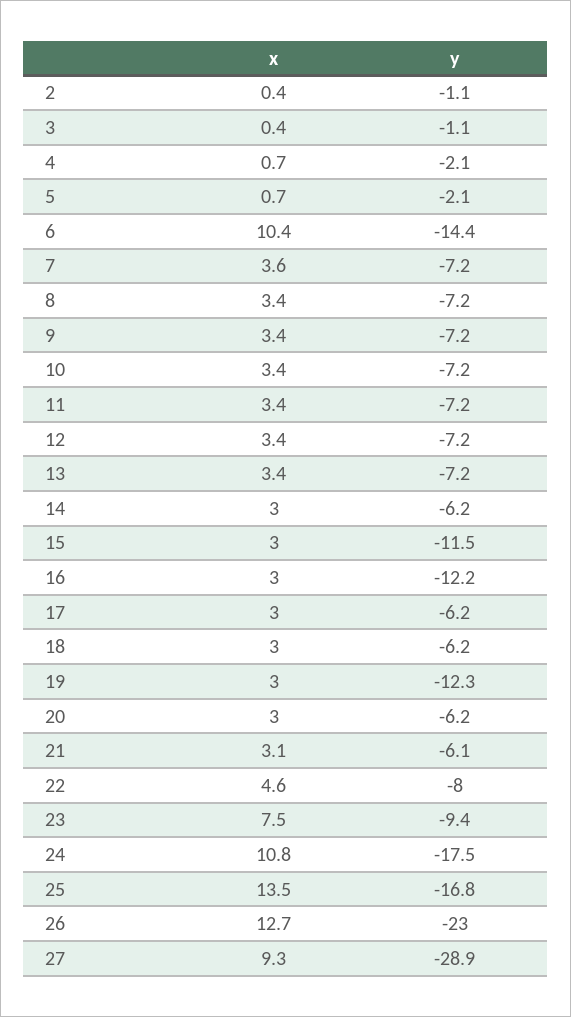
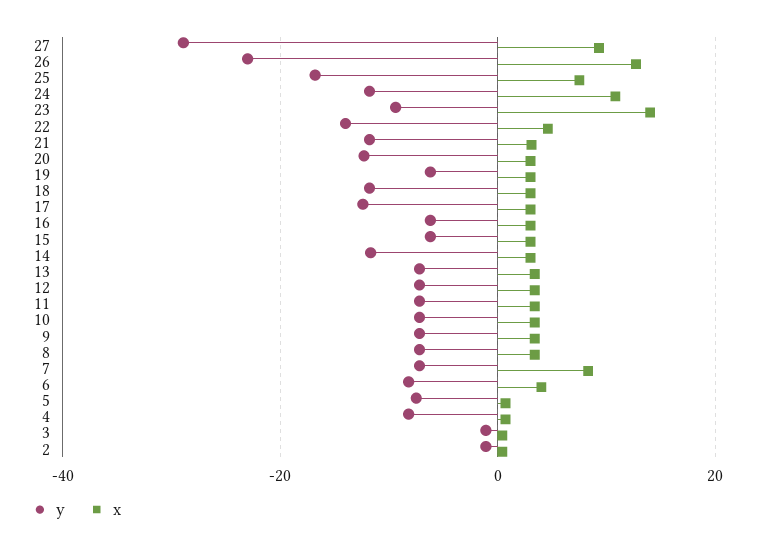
  {
    "x": {
      "2": 0.4,
      "3": 0.4,
      "4": 0.7,
      "5": 0.7,
-     "6": 10.4,
+     "6": 4,
-     "7": 3.6,
+     "7": 8,
      "8": 3.4,
      "9": 3.4,
      "10": 3.4,
      "11": 3.4,
      "12": 3.4,
      "13": 3.4,
      "14": 3,
      "15": 3,
      "16": 3,
      "17": 3,
      "18": 3,
      "19": 3,
      "20": 3,
      "21": 3.1,
      "22": 4.6,
-     "23": 7.5,
+     "23": 14,
      "24": 10.8,
-     "25": 13.5,
+     "25": 8,
      "26": 12.7,
      "27": 9.3
    },
    "y": {
      "2": -1.1,
      "3": -1.1,
-     "4": -2.1,
+     "4": -8,
-     "5": -2.1,
+     "5": -8,
-     "6": -14.4,
+     "6": -8,
      "7": -7.2,
      "8": -7.2,
      "9": -7.2,
      "10": -7.2,
      "11": -7.2,
      "12": -7.2,
      "13": -7.2,
-     "14": -6.2,
+     "14": -12,
-     "15": -11.5,
+     "15": -6,
-     "16": -12.2,
+     "16": -6,
-     "17": -6.2,
+     "17": -12,
-     "18": -6.2,
+     "18": -12,
-     "19": -12.3,
+     "19": -6,
-     "20": -6.2,
+     "20": -12,
-     "21": -6.1,
+     "21": -12,
-     "22": -8,
+     "22": -14,
      "23": -9.4,
-     "24": -17.5,
+     "24": -12,
      "25": -16.8,
      "26": -23,
      "27": -28.9
    }
  }

